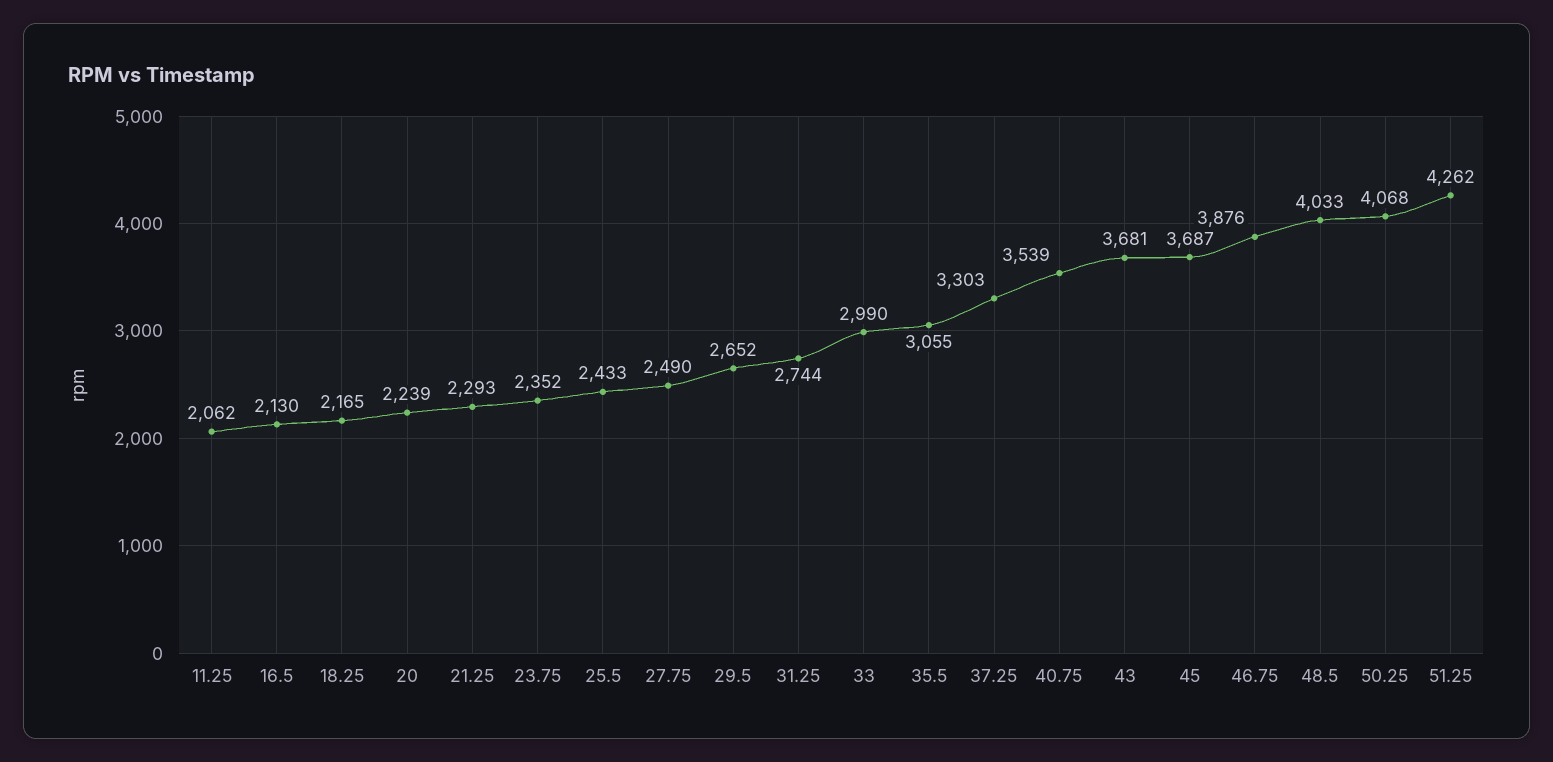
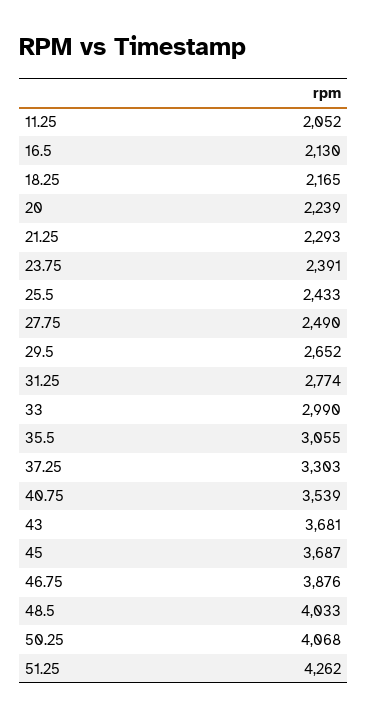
  {
-   "11.25": 2062,
+   "11.25": 2052,
    "16.5": 2130,
    "18.25": 2165,
    "20": 2239,
    "21.25": 2293,
-   "23.75": 2352,
+   "23.75": 2391,
    "25.5": 2433,
    "27.75": 2490,
    "29.5": 2652,
-   "31.25": 2744,
+   "31.25": 2774,
    "33": 2990,
    "35.5": 3055,
    "37.25": 3303,
    "40.75": 3539,
    "43": 3681,
    "45": 3687,
    "46.75": 3876,
    "48.5": 4033,
    "50.25": 4068,
    "51.25": 4262
  }

